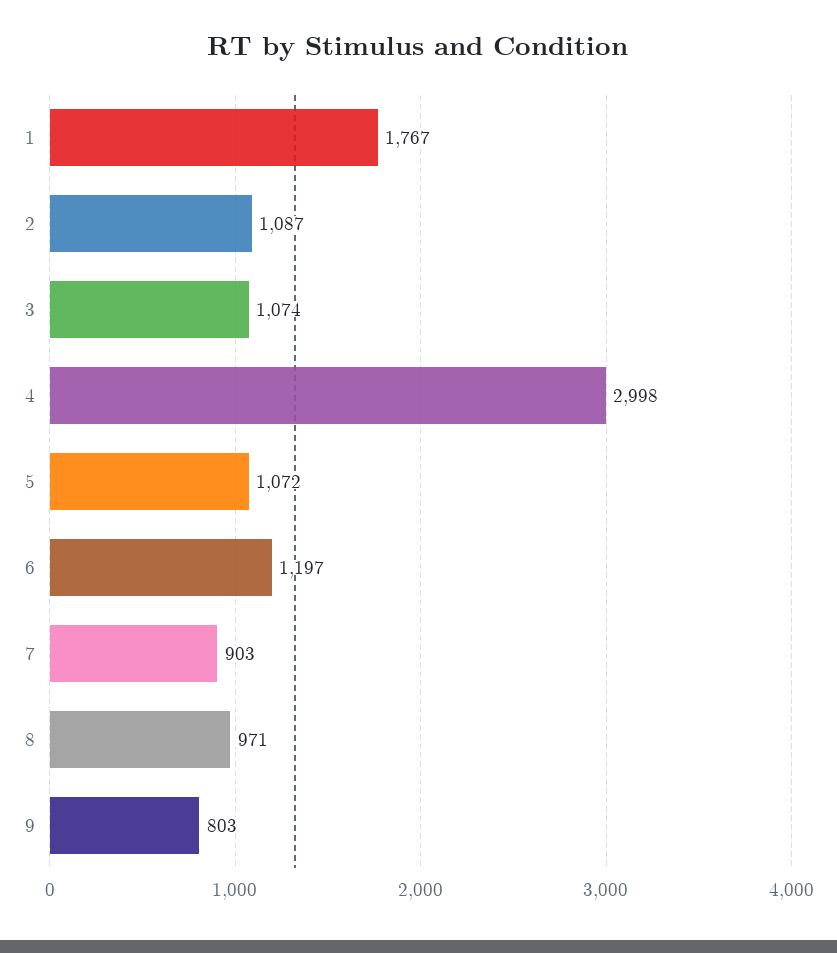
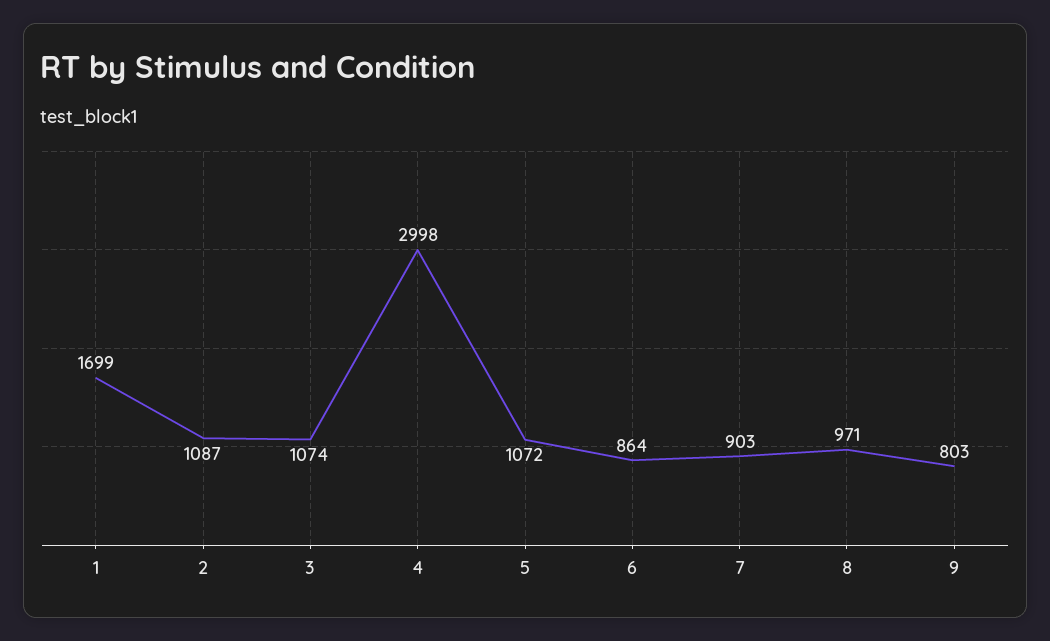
  {
-   "1": 1767,
+   "1": 1699,
    "2": 1087,
    "3": 1074,
    "4": 2998,
    "5": 1072,
-   "6": 1197,
+   "6": 864,
    "7": 903,
    "8": 971,
    "9": 803
  }

